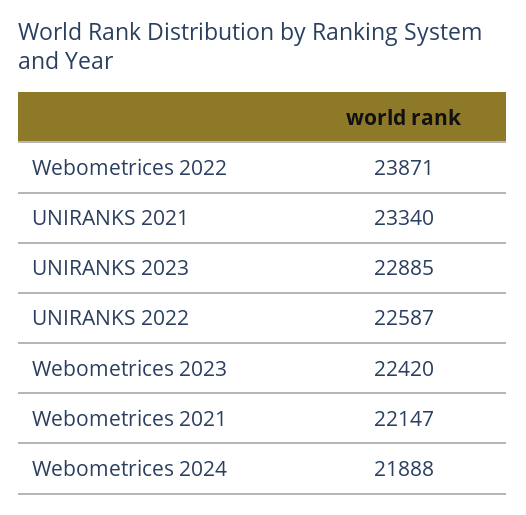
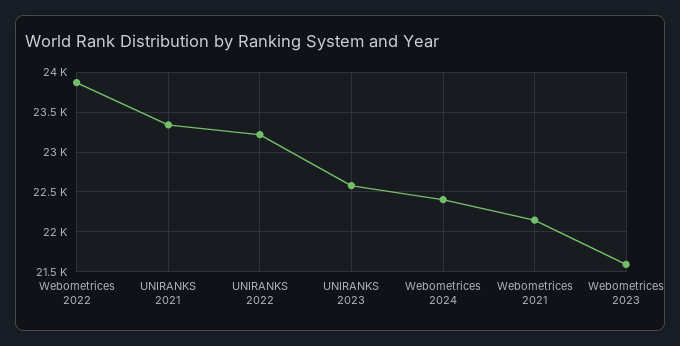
  {
    "Webometrices 2022": 23871,
    "UNIRANKS 2021": 23340,
-   "UNIRANKS 2023": 22885,
+   "UNIRANKS 2023": 22600,
-   "UNIRANKS 2022": 22587,
+   "UNIRANKS 2022": 23200,
-   "Webometrices 2023": 22420,
+   "Webometrices 2023": 21600,
    "Webometrices 2021": 22147,
-   "Webometrices 2024": 21888
+   "Webometrices 2024": 22400
  }

